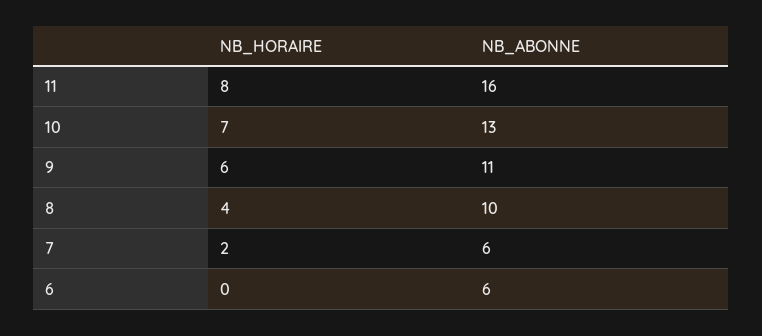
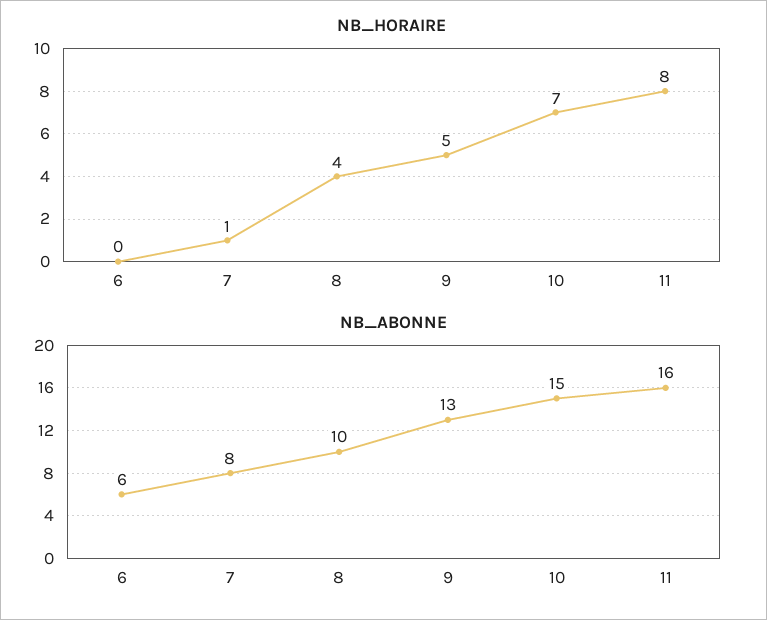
  {
    "NB_HORAIRE": {
      "11": 8,
      "10": 7,
-     "9": 6,
+     "9": 5,
      "8": 4,
-     "7": 2,
+     "7": 1,
      "6": 0
    },
    "NB_ABONNE": {
      "11": 16,
-     "10": 13,
+     "10": 15,
-     "9": 11,
+     "9": 13,
      "8": 10,
-     "7": 6,
+     "7": 8,
      "6": 6
    }
  }

